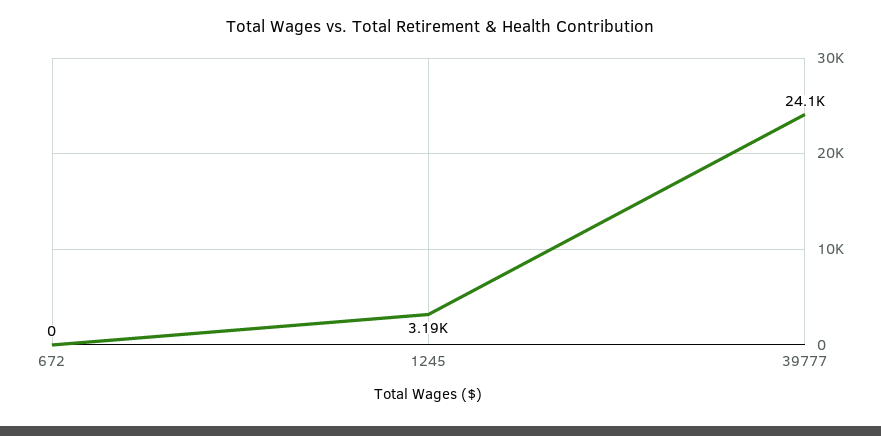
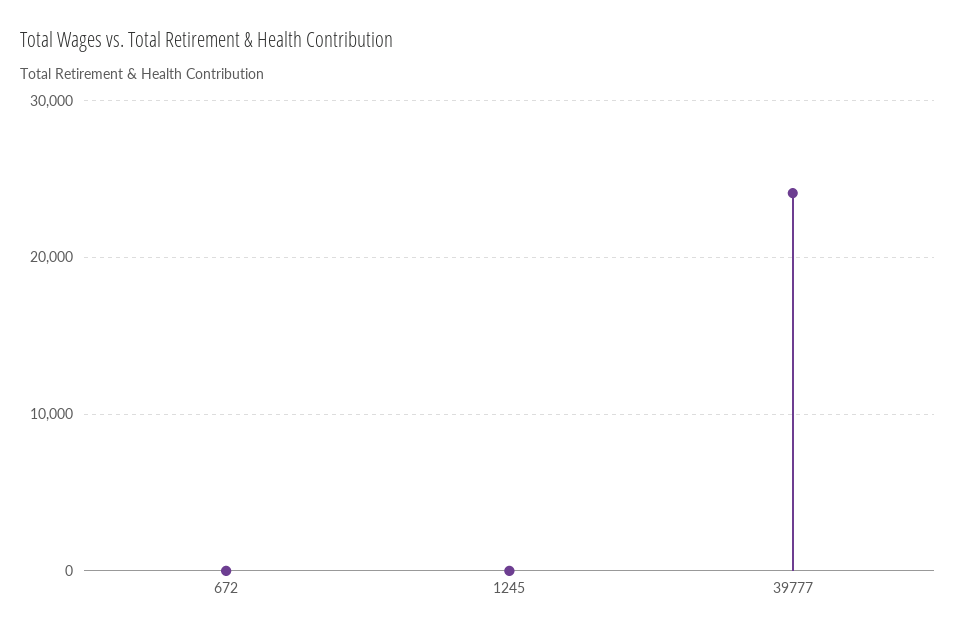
  {
    "672": 0,
-   "1245": 3190,
+   "1245": 0,
    "39777": 24100
  }

